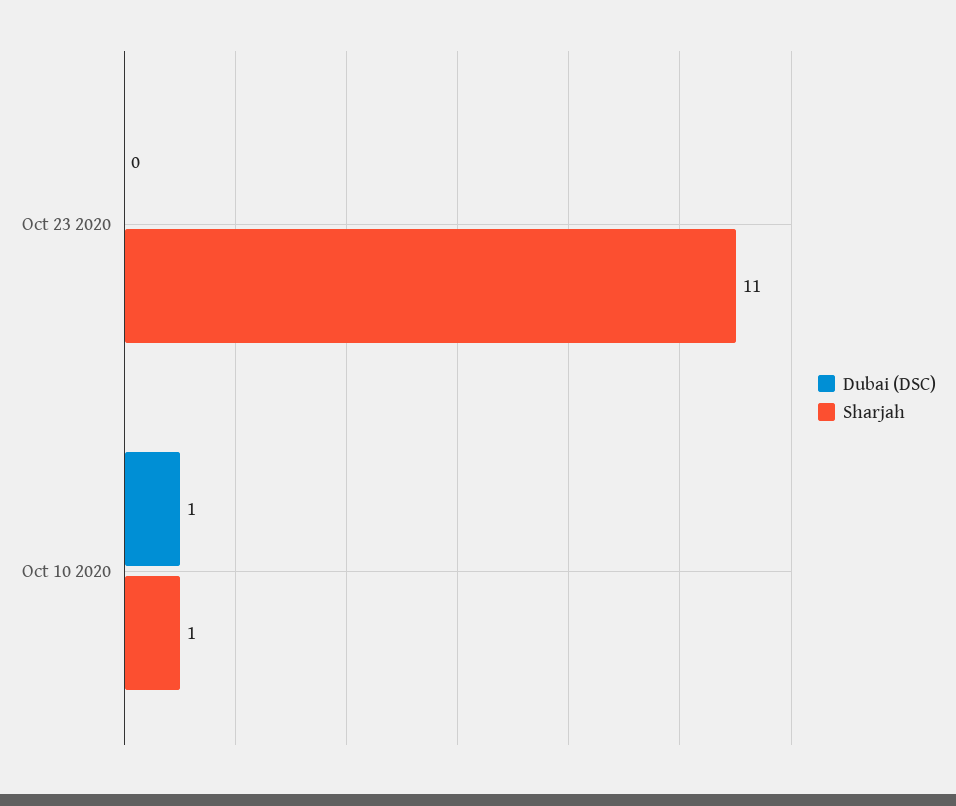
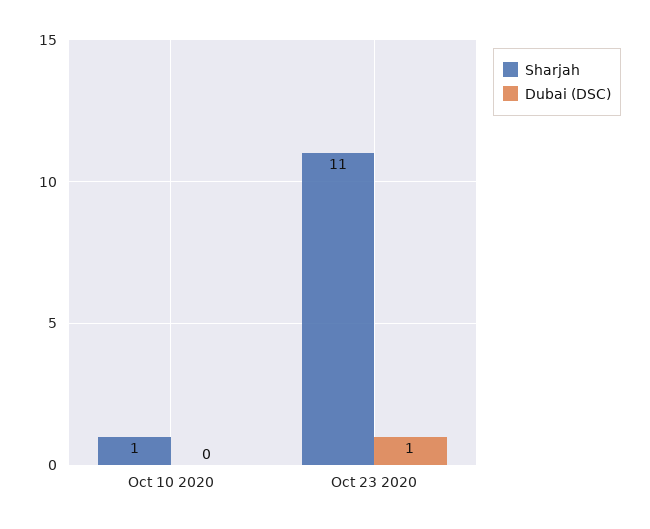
  {
    "Dubai (DSC)": {
-     "Oct 23 2020": 0,
+     "Oct 23 2020": 1,
-     "Oct 10 2020": 1
+     "Oct 10 2020": 0
    },
    "Sharjah": {
      "Oct 23 2020": 11,
      "Oct 10 2020": 1
    }
  }

